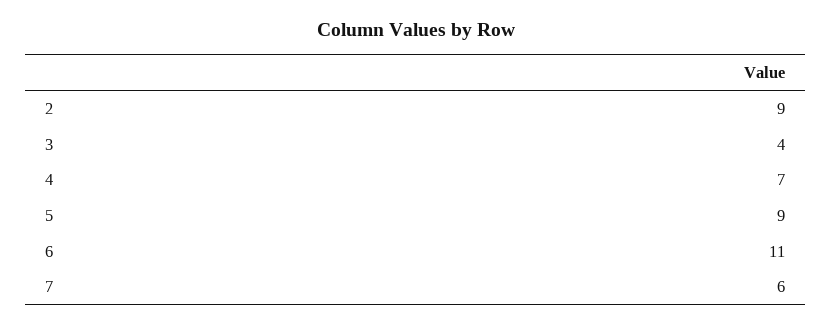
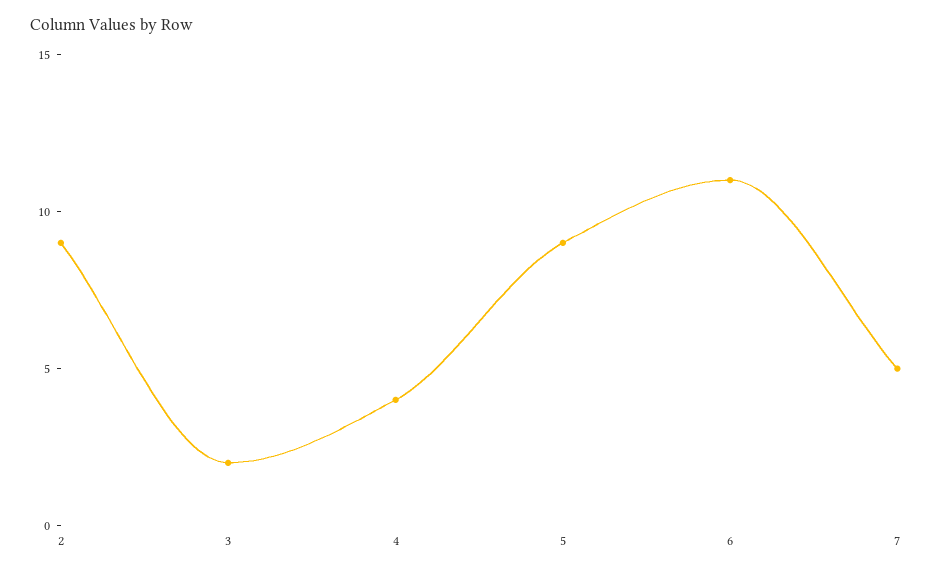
  {
    "2": 9,
-   "3": 4,
+   "3": 2,
-   "4": 7,
+   "4": 4,
    "5": 9,
    "6": 11,
-   "7": 6
+   "7": 5
  }

